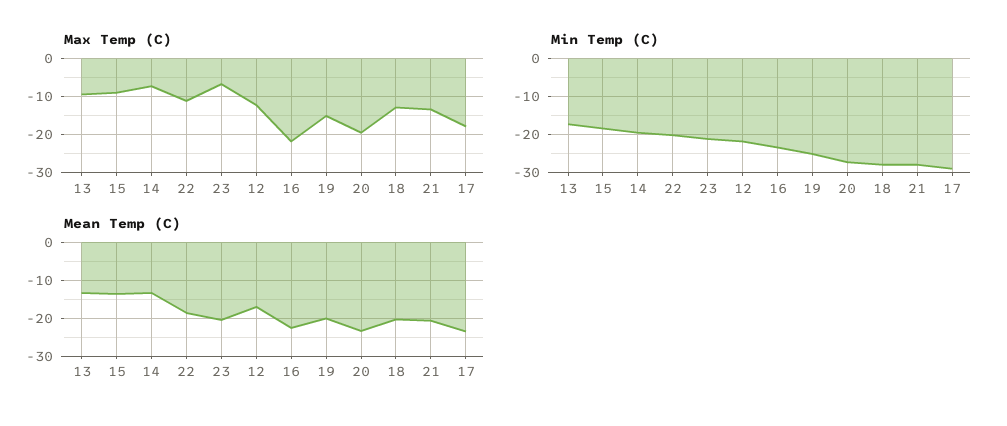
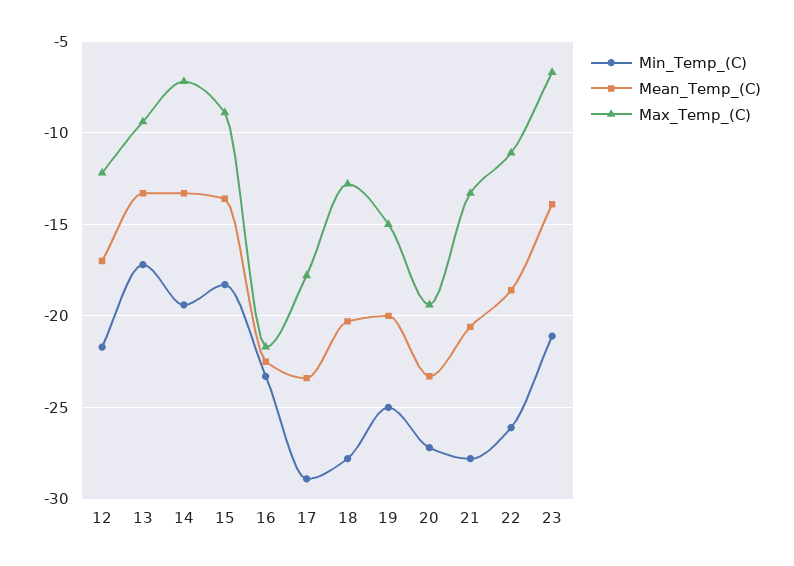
  {
    "Max Temp (C)": {
      "13": -9.5,
      "15": -9,
      "14": -7,
      "22": -11,
      "23": -6.5,
      "12": -12,
      "16": -21.5,
      "19": -15,
      "20": -19.5,
      "18": -13,
      "21": -13.5,
      "17": -18
    },
    "Min Temp (C)": {
      "13": -17,
      "15": -18.5,
      "14": -19.5,
-     "22": -20,
+     "22": -26,
      "23": -21,
      "12": -21.5,
      "16": -23.5,
      "19": -25,
      "20": -27,
      "18": -28,
      "21": -28,
      "17": -29
    },
    "Mean Temp (C)": {
      "13": -13.5,
      "15": -13.5,
      "14": -13.5,
      "22": -18.5,
-     "23": -20,
+     "23": -14,
      "12": -17,
      "16": -22.5,
      "19": -20,
      "20": -23.5,
      "18": -20.5,
      "21": -20.5,
      "17": -23.5
    }
  }

